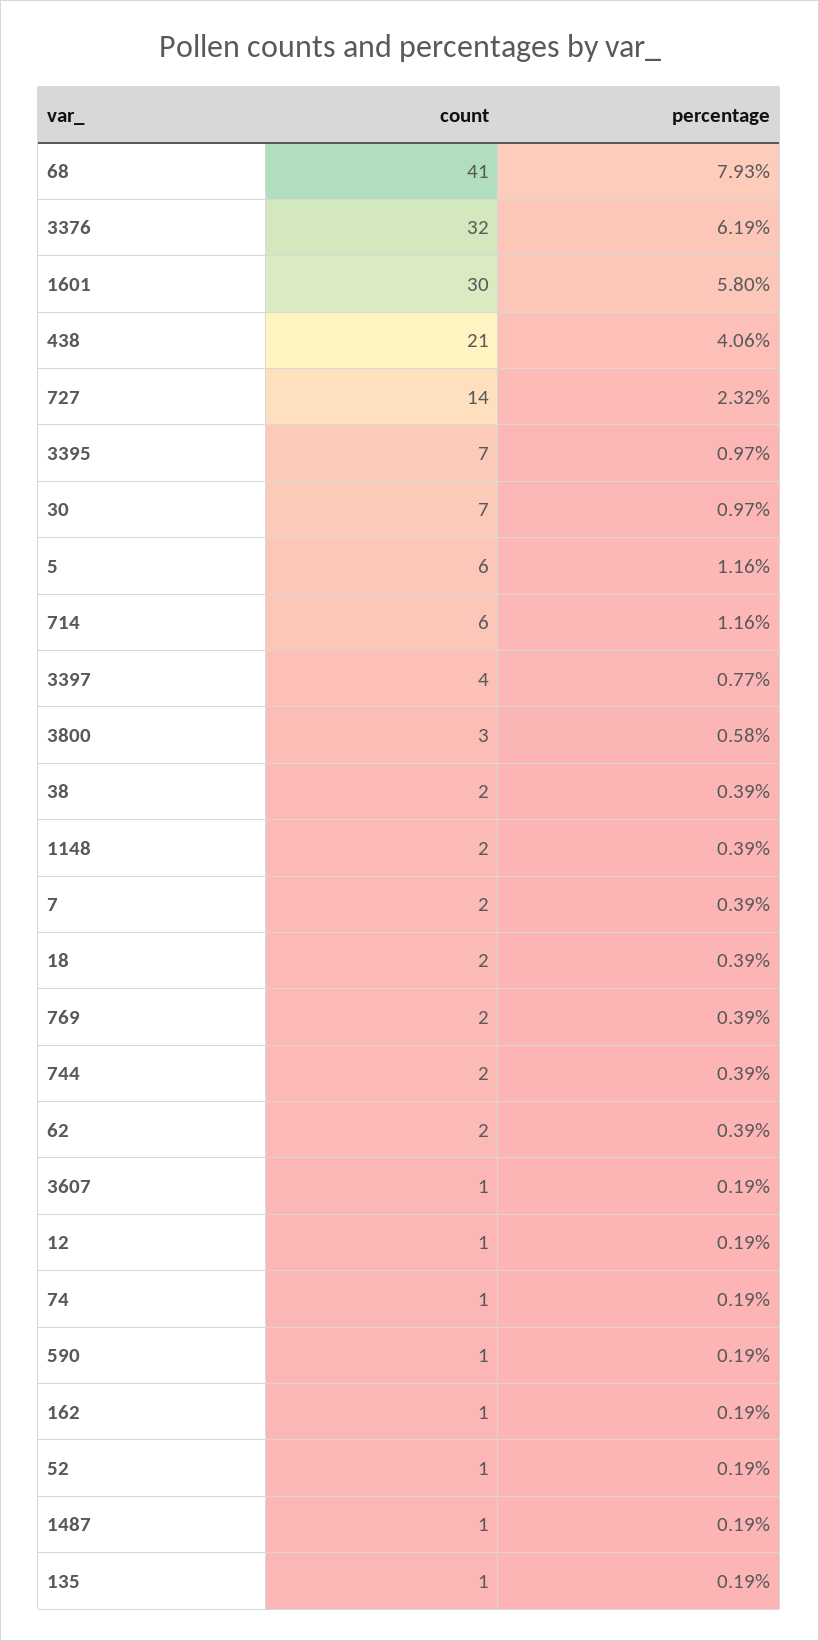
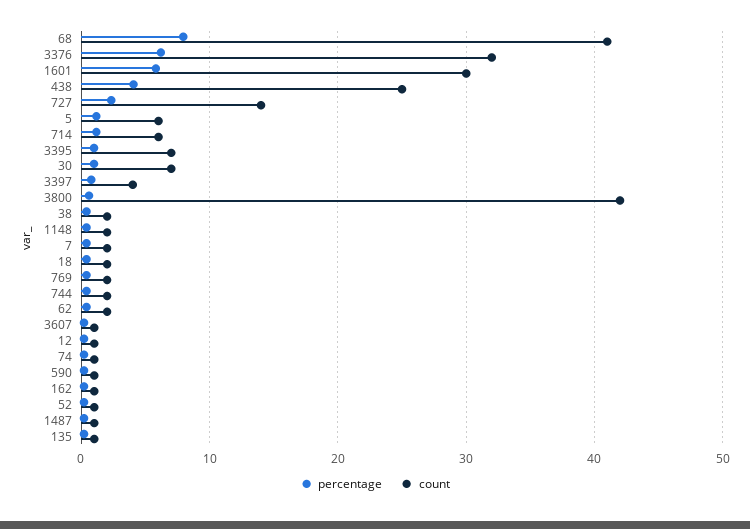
  {
    "count": {
      "68": 41,
      "3376": 32,
      "1601": 30,
-     "438": 21,
+     "438": 25,
      "727": 14,
      "3395": 7,
      "30": 7,
      "5": 6,
      "714": 6,
      "3397": 4,
-     "3800": 3,
+     "3800": 42,
      "38": 2,
      "1148": 2,
      "7": 2,
      "18": 2,
      "769": 2,
      "744": 2,
      "62": 2,
      "3607": 1,
      "12": 1,
      "74": 1,
      "590": 1,
      "162": 1,
      "52": 1,
      "1487": 1,
      "135": 1
    },
    "percentage": {
      "68": 7.93,
      "3376": 6.19,
      "1601": 5.8,
      "438": 4.06,
      "727": 2.32,
      "3395": 0.97,
      "30": 0.97,
      "5": 1.16,
      "714": 1.16,
      "3397": 0.77,
      "3800": 0.58,
      "38": 0.39,
      "1148": 0.39,
      "7": 0.39,
      "18": 0.39,
      "769": 0.39,
      "744": 0.39,
      "62": 0.39,
      "3607": 0.19,
      "12": 0.19,
      "74": 0.19,
      "590": 0.19,
      "162": 0.19,
      "52": 0.19,
      "1487": 0.19,
      "135": 0.19
    }
  }

